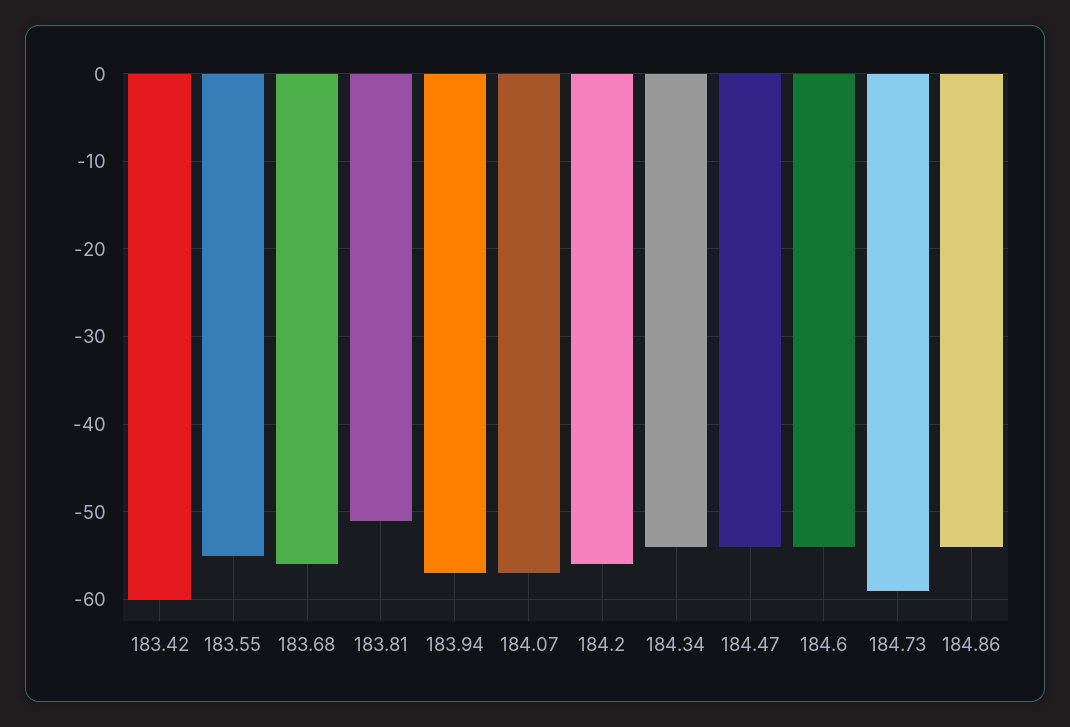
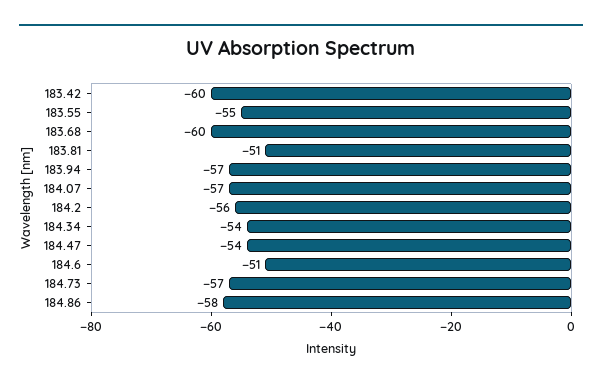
  {
    "183.42": -60,
    "183.55": -55,
-   "183.68": -56,
+   "183.68": -60,
    "183.81": -51,
    "183.94": -57,
    "184.07": -57,
    "184.2": -56,
    "184.34": -54,
    "184.47": -54,
-   "184.6": -54,
+   "184.6": -51,
-   "184.73": -59,
+   "184.73": -57,
-   "184.86": -54
+   "184.86": -58
  }

